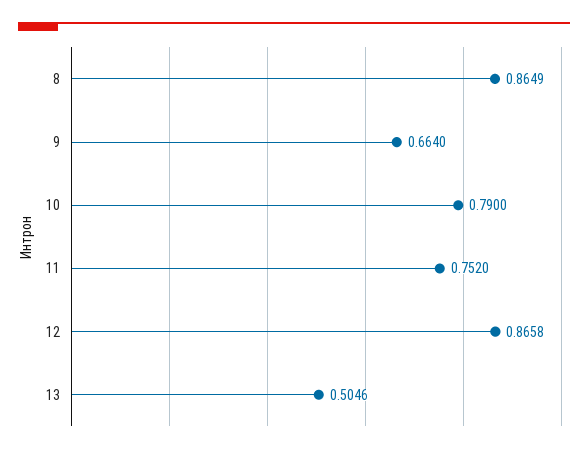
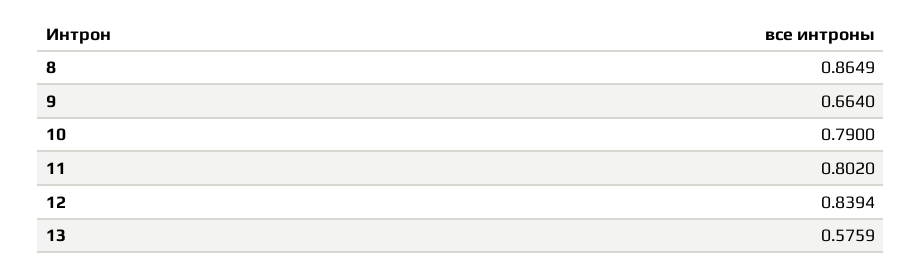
  {
    "8": 0.8649,
    "9": 0.664,
    "10": 0.79,
-   "11": 0.752,
+   "11": 0.802,
-   "12": 0.8658,
+   "12": 0.8394,
-   "13": 0.5046
+   "13": 0.5759
  }

